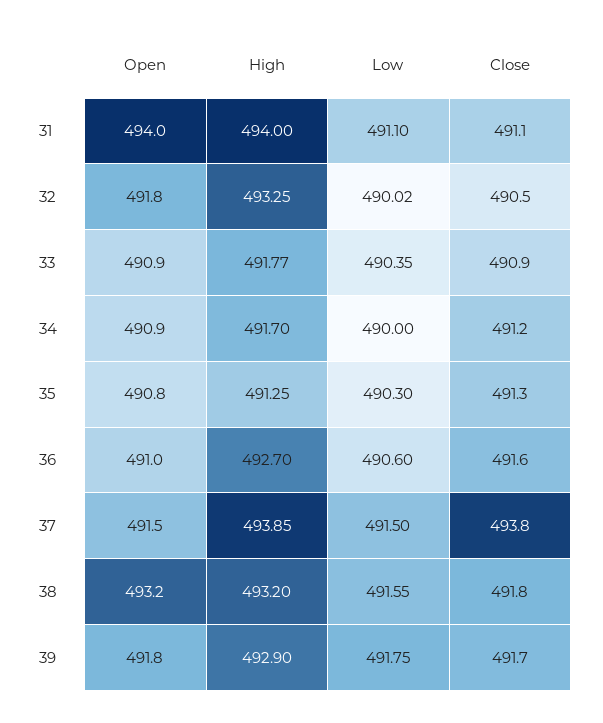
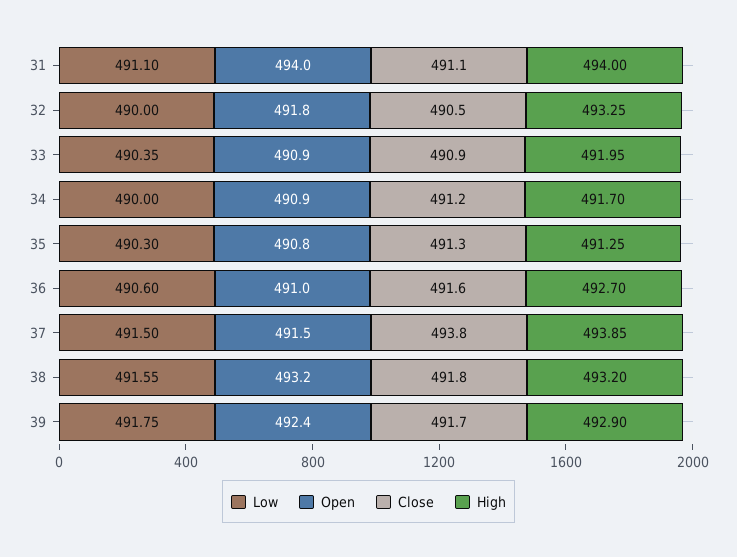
  {
    "Open": {
      "31": 494,
      "32": 491.8,
      "33": 490.9,
      "34": 490.9,
      "35": 490.8,
      "36": 491,
      "37": 491.5,
      "38": 493.2,
-     "39": 491.8
+     "39": 492.4
    },
    "High": {
      "31": 494,
      "32": 493.25,
-     "33": 491.77,
+     "33": 491.95,
      "34": 491.7,
      "35": 491.25,
      "36": 492.7,
      "37": 493.85,
      "38": 493.2,
      "39": 492.9
    },
    "Low": {
      "31": 491.1,
-     "32": 490.02,
+     "32": 490,
      "33": 490.35,
      "34": 490,
      "35": 490.3,
      "36": 490.6,
      "37": 491.5,
      "38": 491.55,
      "39": 491.75
    },
    "Close": {
      "31": 491.1,
      "32": 490.5,
      "33": 490.9,
      "34": 491.2,
      "35": 491.3,
      "36": 491.6,
      "37": 493.8,
      "38": 491.8,
      "39": 491.7
    }
  }

